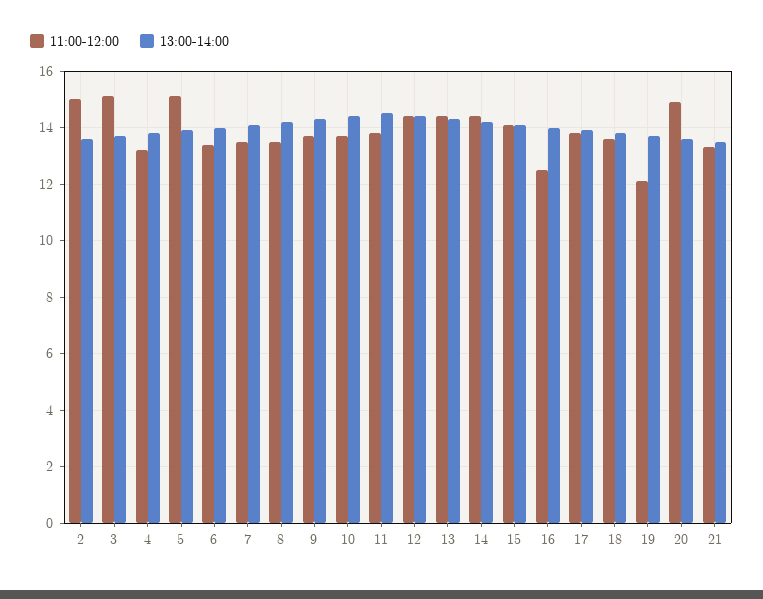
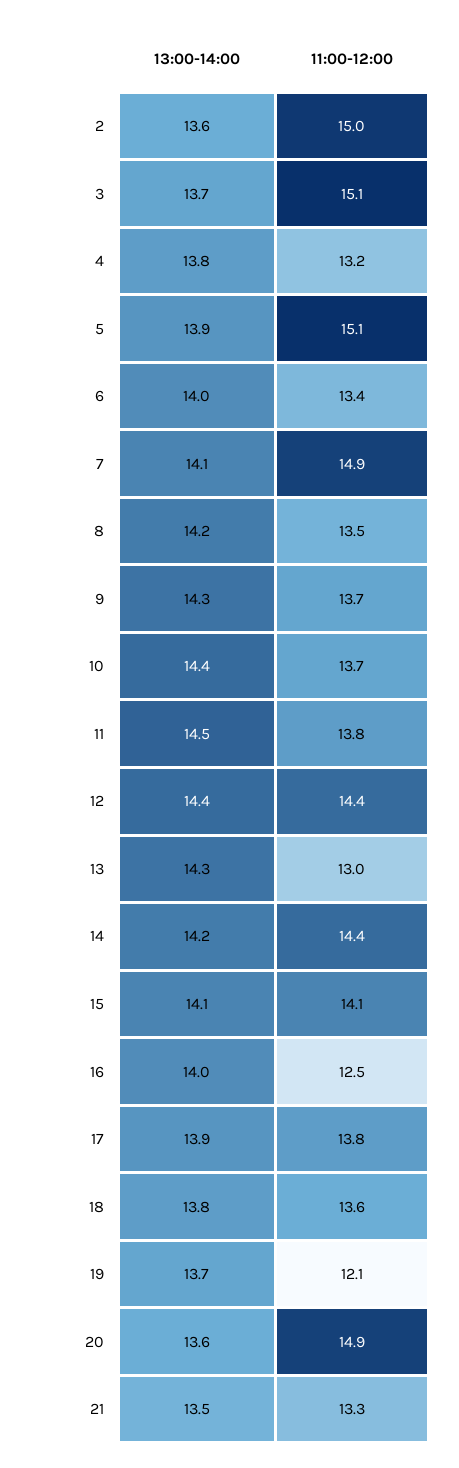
  {
    "11:00-12:00": {
      "2": 15,
      "3": 15.1,
      "4": 13.2,
      "5": 15.1,
      "6": 13.4,
-     "7": 13.5,
+     "7": 14.9,
      "8": 13.5,
      "9": 13.7,
      "10": 13.7,
      "11": 13.8,
      "12": 14.4,
-     "13": 14.5,
+     "13": 13,
      "14": 14.4,
      "15": 14.1,
      "16": 12.5,
      "17": 13.8,
      "18": 13.6,
      "19": 12.1,
      "20": 14.9,
      "21": 13.3
    },
    "13:00-14:00": {
      "2": 13.6,
      "3": 13.7,
      "4": 13.8,
      "5": 13.9,
      "6": 14,
      "7": 14.1,
      "8": 14.2,
      "9": 14.3,
      "10": 14.4,
      "11": 14.5,
      "12": 14.4,
      "13": 14.3,
      "14": 14.2,
      "15": 14.1,
      "16": 14,
      "17": 13.9,
      "18": 13.8,
      "19": 13.7,
      "20": 13.6,
      "21": 13.5
    }
  }

